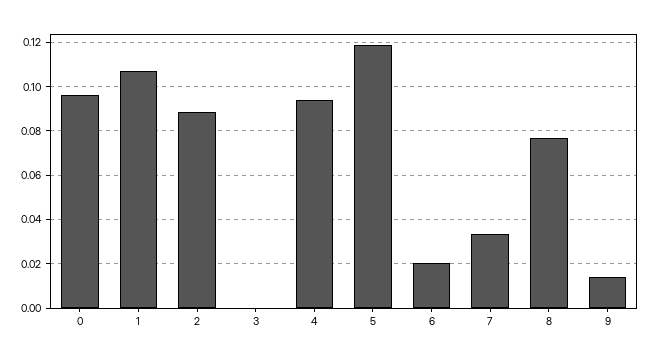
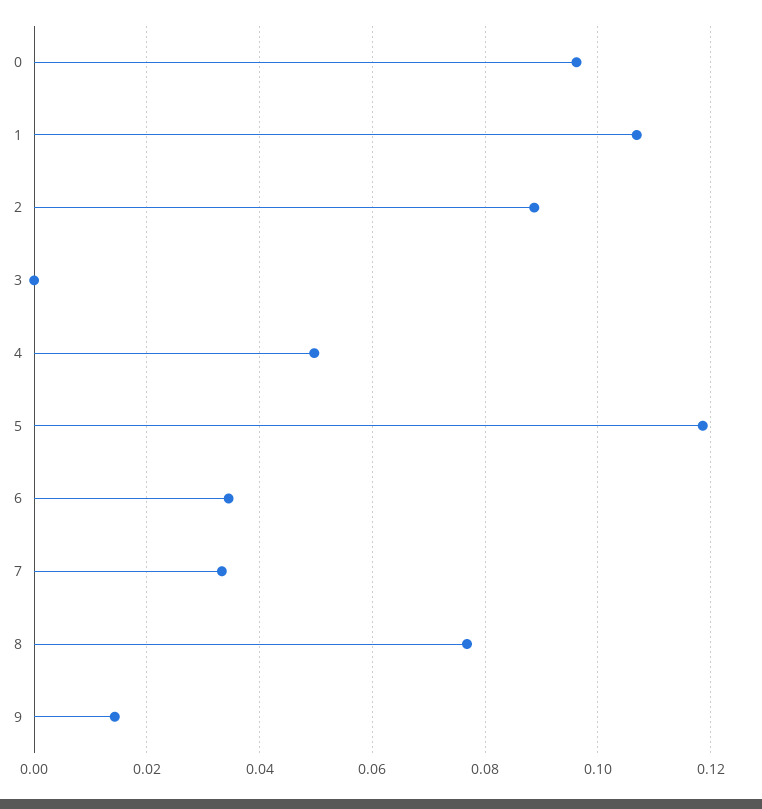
  {
    "0": 0.096,
    "1": 0.106,
    "2": 0.088,
    "3": 0,
-   "4": 0.095,
+   "4": 0.05,
    "5": 0.118,
-   "6": 0.02,
+   "6": 0.034,
    "7": 0.034,
    "8": 0.076,
    "9": 0.014
  }

